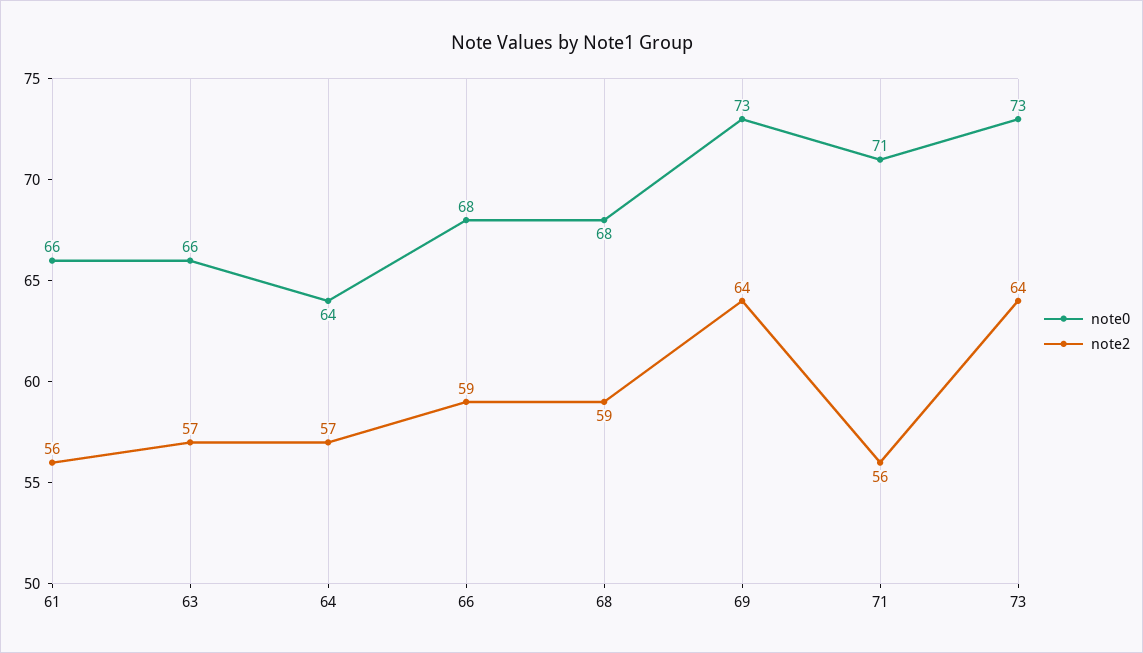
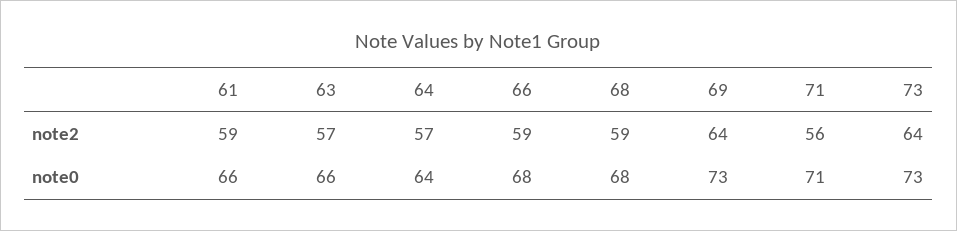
  {
    "note0": {
      "61": 66,
      "63": 66,
      "64": 64,
      "66": 68,
      "68": 68,
      "69": 73,
      "71": 71,
      "73": 73
    },
    "note2": {
-     "61": 56,
+     "61": 59,
      "63": 57,
      "64": 57,
      "66": 59,
      "68": 59,
      "69": 64,
      "71": 56,
      "73": 64
    }
  }

